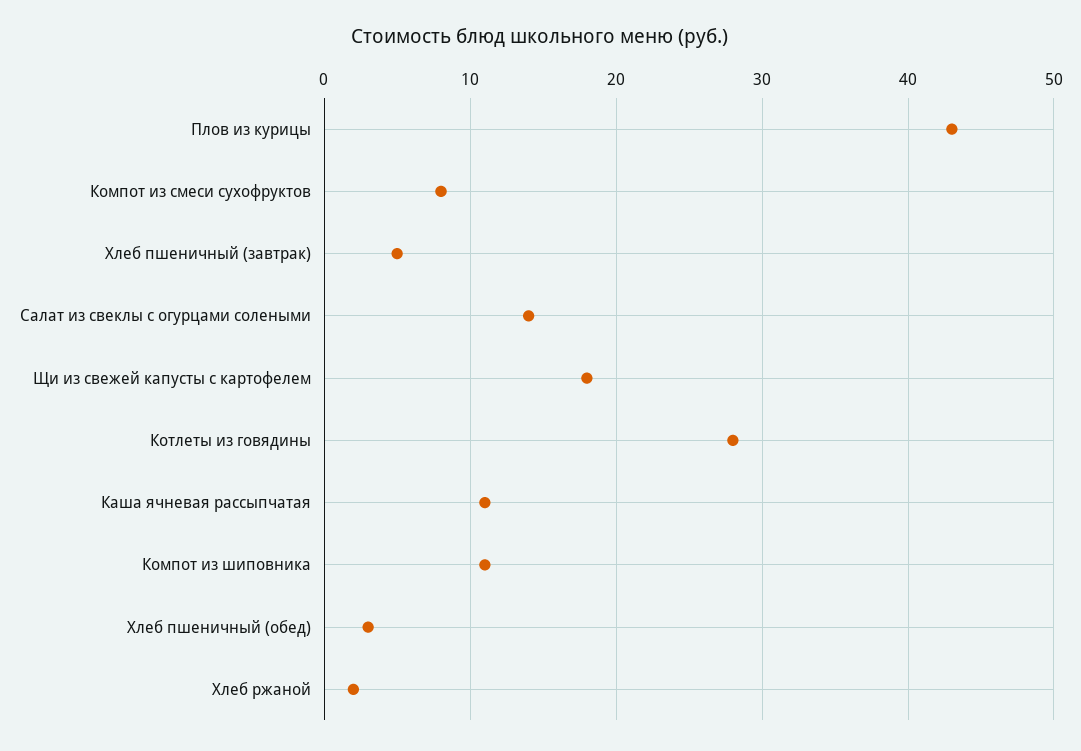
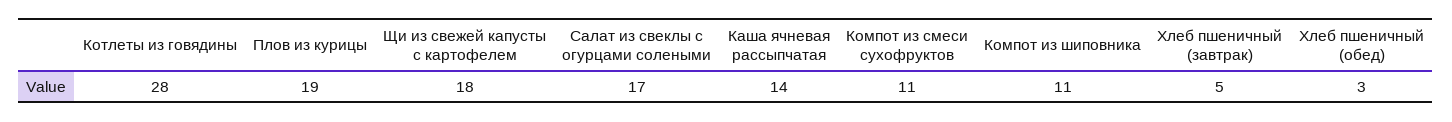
  {
-   "Плов из курицы": 43,
+   "Плов из курицы": 19,
-   "Компот из смеси сухофруктов": 8,
+   "Компот из смеси сухофруктов": 11,
    "Хлеб пшеничный (завтрак)": 5,
-   "Салат из свеклы с огурцами солеными": 14,
+   "Салат из свеклы с огурцами солеными": 17,
    "Щи из свежей капусты с картофелем": 18,
    "Котлеты из говядины": 28,
-   "Каша ячневая рассыпчатая": 11,
+   "Каша ячневая рассыпчатая": 14,
    "Компот из шиповника": 11,
-   "Хлеб пшеничный (обед)": 3,
+   "Хлеб пшеничный (обед)": 3
-   "Хлеб ржаной": 2
  }

